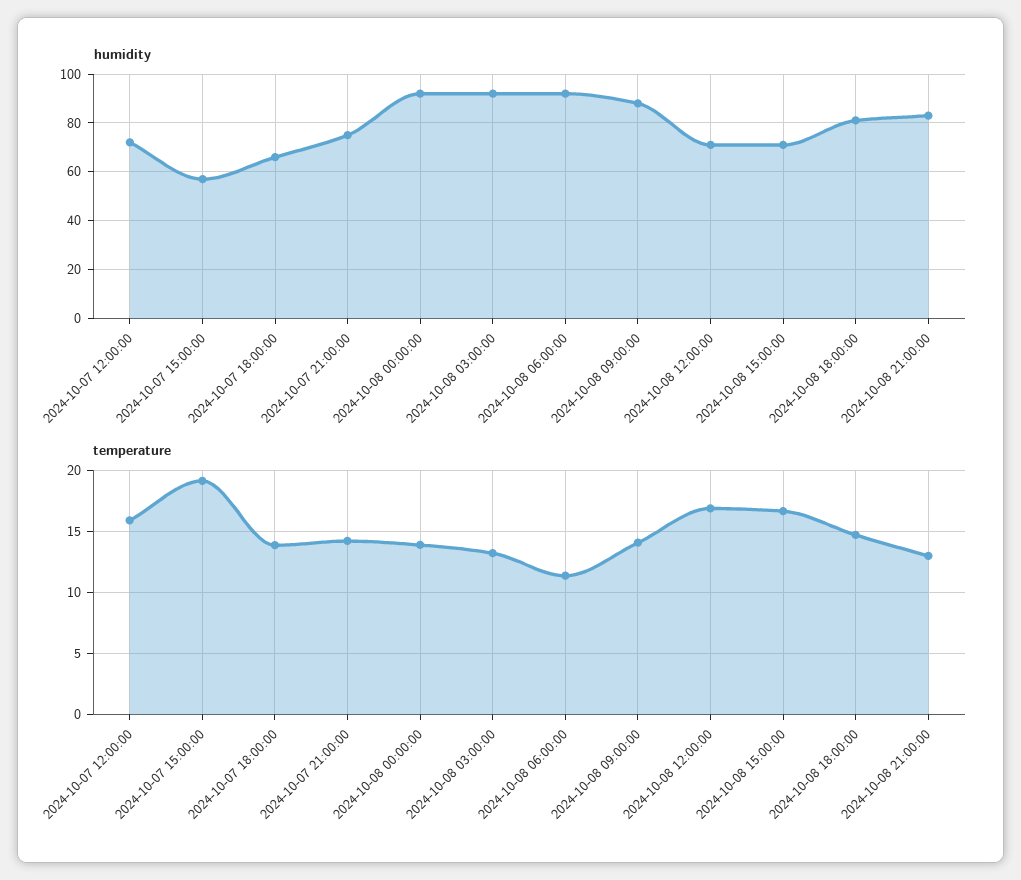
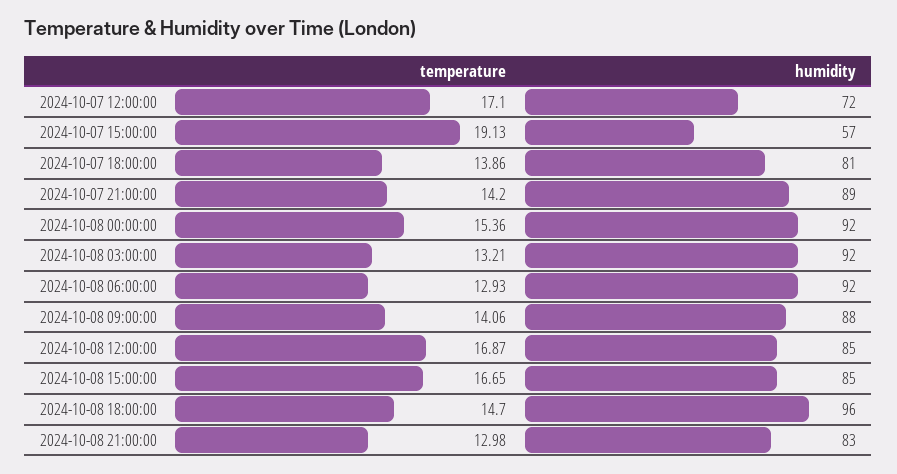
  {
    "humidity": {
      "2024-10-07 12:00:00": 72,
      "2024-10-07 15:00:00": 57,
-     "2024-10-07 18:00:00": 65,
+     "2024-10-07 18:00:00": 81,
-     "2024-10-07 21:00:00": 75,
+     "2024-10-07 21:00:00": 89,
      "2024-10-08 00:00:00": 92,
      "2024-10-08 03:00:00": 92,
      "2024-10-08 06:00:00": 92,
      "2024-10-08 09:00:00": 88,
-     "2024-10-08 12:00:00": 70,
+     "2024-10-08 12:00:00": 85,
-     "2024-10-08 15:00:00": 70,
+     "2024-10-08 15:00:00": 85,
-     "2024-10-08 18:00:00": 80,
+     "2024-10-08 18:00:00": 96,
      "2024-10-08 21:00:00": 83
    },
    "temperature": {
-     "2024-10-07 12:00:00": 16,
+     "2024-10-07 12:00:00": 17.1,
      "2024-10-07 15:00:00": 19.13,
      "2024-10-07 18:00:00": 13.86,
      "2024-10-07 21:00:00": 14.2,
-     "2024-10-08 00:00:00": 14,
+     "2024-10-08 00:00:00": 15.36,
      "2024-10-08 03:00:00": 13.21,
-     "2024-10-08 06:00:00": 11.5,
+     "2024-10-08 06:00:00": 12.93,
      "2024-10-08 09:00:00": 14.06,
      "2024-10-08 12:00:00": 16.87,
      "2024-10-08 15:00:00": 16.65,
      "2024-10-08 18:00:00": 14.7,
      "2024-10-08 21:00:00": 12.98
    }
  }

